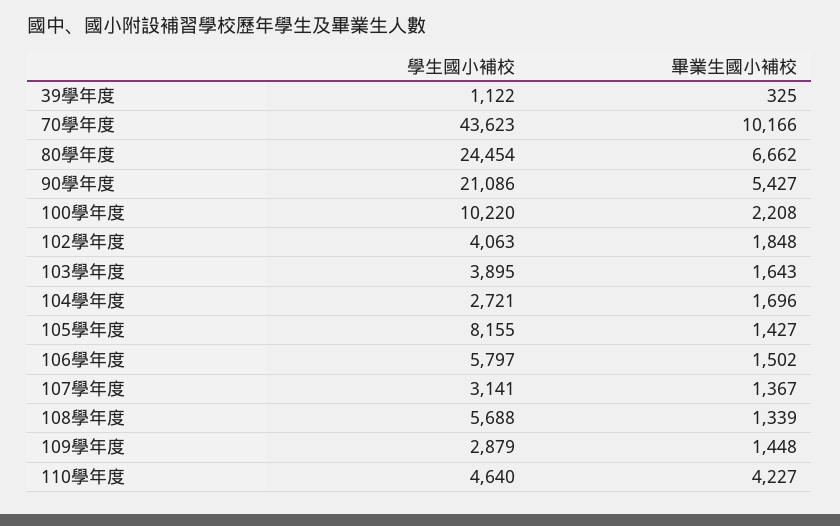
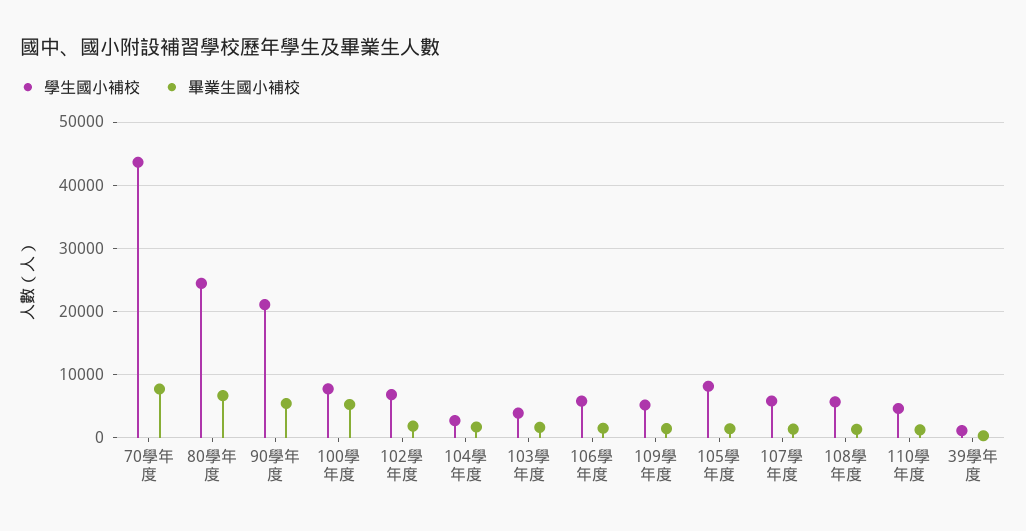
  {
    "學生國小補校": {
      "39學年度": 1122,
      "70學年度": 43623,
      "80學年度": 24454,
      "90學年度": 21086,
-     "100學年度": 10220,
+     "100學年度": 8000,
-     "102學年度": 4063,
+     "102學年度": 7000,
      "103學年度": 3895,
      "104學年度": 2721,
      "105學年度": 8155,
      "106學年度": 5797,
-     "107學年度": 3141,
+     "107學年度": 6000,
      "108學年度": 5688,
-     "109學年度": 2879,
+     "109學年度": 5000,
      "110學年度": 4640
    },
    "畢業生國小補校": {
      "39學年度": 325,
-     "70學年度": 10166,
+     "70學年度": 8000,
      "80學年度": 6662,
      "90學年度": 5427,
-     "100學年度": 2208,
+     "100學年度": 5000,
      "102學年度": 1848,
      "103學年度": 1643,
      "104學年度": 1696,
      "105學年度": 1427,
      "106學年度": 1502,
      "107學年度": 1367,
      "108學年度": 1339,
      "109學年度": 1448,
-     "110學年度": 4227
+     "110學年度": 1000
    }
  }

